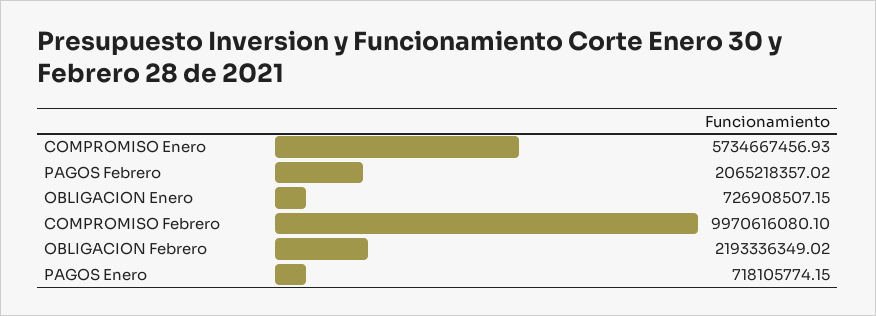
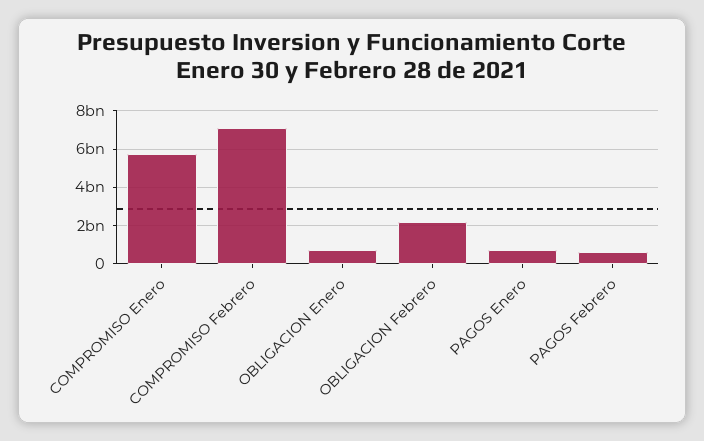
  {
    "COMPROMISO Enero": 5734667456.93,
-   "PAGOS Febrero": 2065218357.02,
+   "PAGOS Febrero": 500000000,
    "OBLIGACION Enero": 726908507.15,
-   "COMPROMISO Febrero": 9970616080.1,
+   "COMPROMISO Febrero": 7000000000,
    "OBLIGACION Febrero": 2193336349.02,
    "PAGOS Enero": 718105774.15
  }

